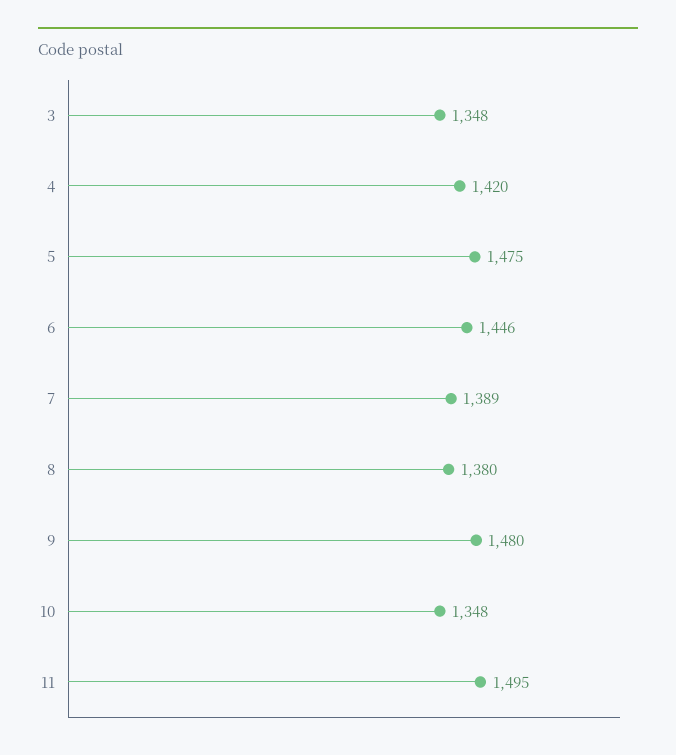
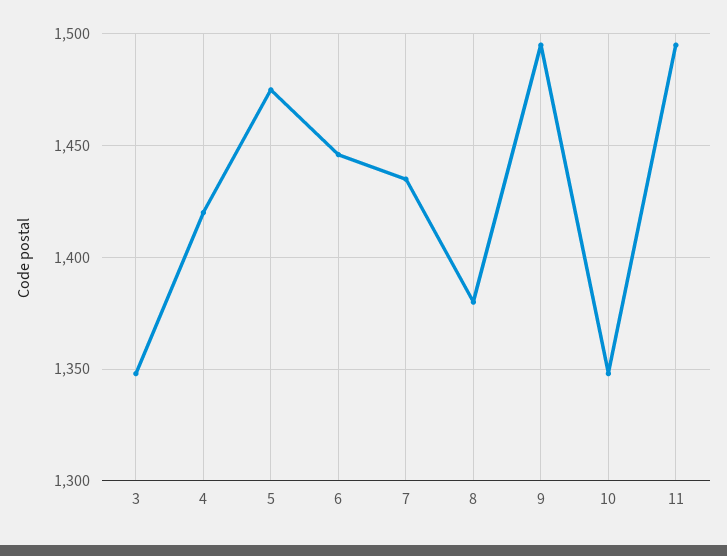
  {
    "3": 1348,
    "4": 1420,
    "5": 1475,
    "6": 1446,
-   "7": 1389,
+   "7": 1435,
    "8": 1380,
-   "9": 1480,
+   "9": 1495,
    "10": 1348,
    "11": 1495
  }

